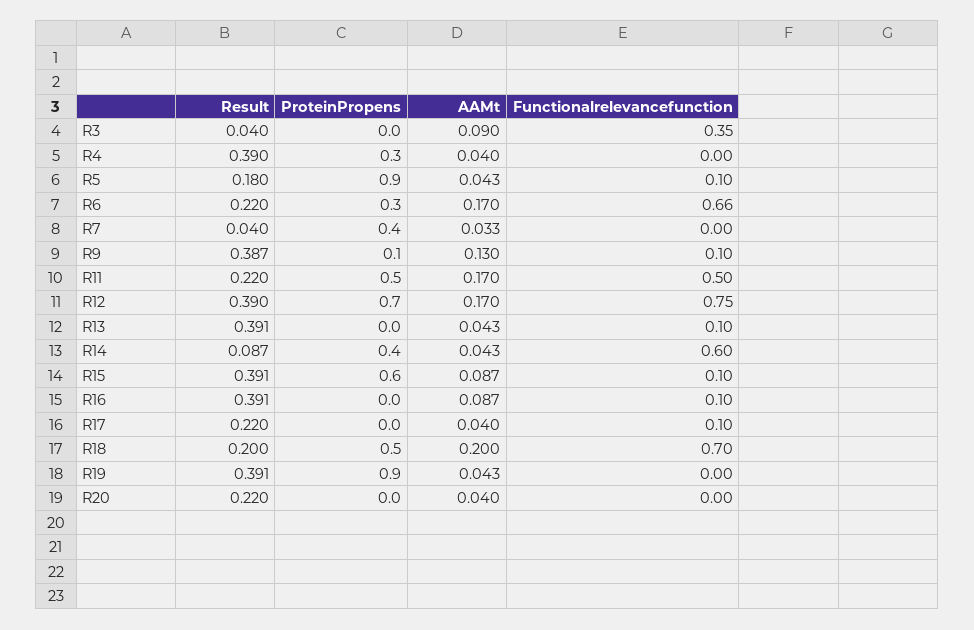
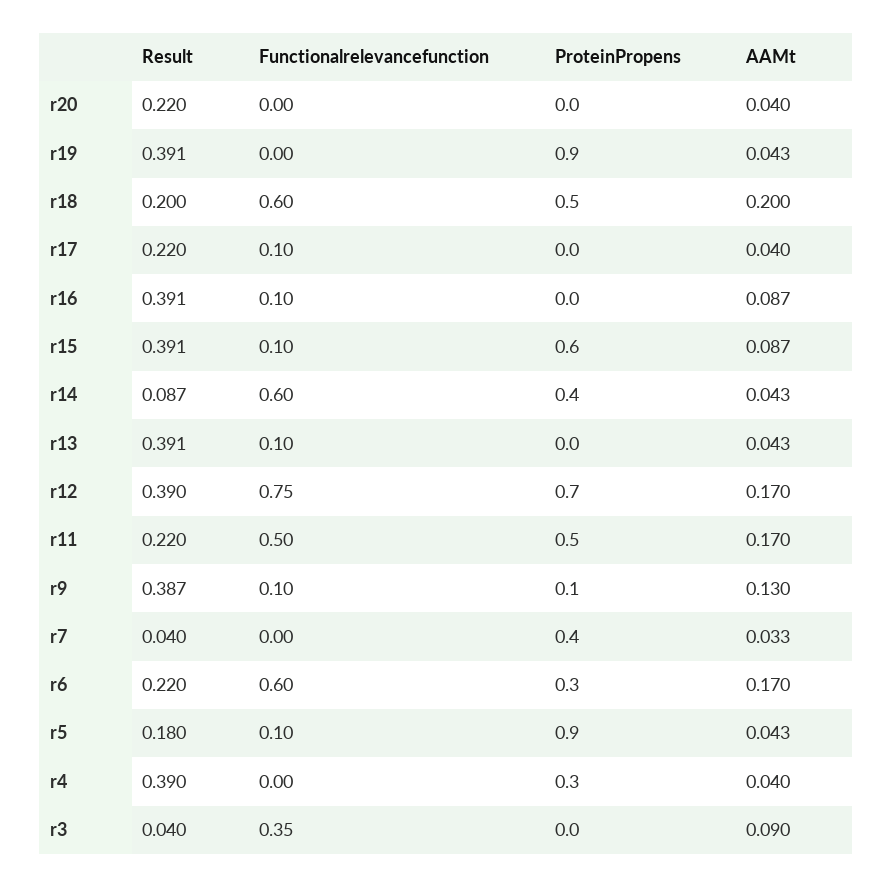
  {
    "Result": {
      "R3": 0.04,
      "R4": 0.39,
      "R5": 0.18,
      "R6": 0.22,
      "R7": 0.04,
      "R9": 0.387,
      "R11": 0.22,
      "R12": 0.39,
      "R13": 0.391,
      "R14": 0.087,
      "R15": 0.391,
      "R16": 0.391,
      "R17": 0.22,
      "R18": 0.2,
      "R19": 0.391,
      "R20": 0.22
    },
    "ProteinPropens": {
      "R3": 0,
      "R4": 0.3,
      "R5": 0.9,
      "R6": 0.3,
      "R7": 0.4,
      "R9": 0.1,
      "R11": 0.5,
      "R12": 0.7,
      "R13": 0,
      "R14": 0.4,
      "R15": 0.6,
      "R16": 0,
      "R17": 0,
      "R18": 0.5,
      "R19": 0.9,
      "R20": 0
    },
    "AAMt": {
      "R3": 0.09,
      "R4": 0.04,
      "R5": 0.043,
      "R6": 0.17,
      "R7": 0.033,
      "R9": 0.13,
      "R11": 0.17,
      "R12": 0.17,
      "R13": 0.043,
      "R14": 0.043,
      "R15": 0.087,
      "R16": 0.087,
      "R17": 0.04,
      "R18": 0.2,
      "R19": 0.043,
      "R20": 0.04
    },
    "Functionalrelevancefunction": {
      "R3": 0.35,
      "R4": 0,
      "R5": 0.1,
-     "R6": 0.66,
+     "R6": 0.6,
      "R7": 0,
      "R9": 0.1,
      "R11": 0.5,
      "R12": 0.75,
      "R13": 0.1,
      "R14": 0.6,
      "R15": 0.1,
      "R16": 0.1,
      "R17": 0.1,
-     "R18": 0.7,
+     "R18": 0.6,
      "R19": 0,
      "R20": 0
    }
  }

